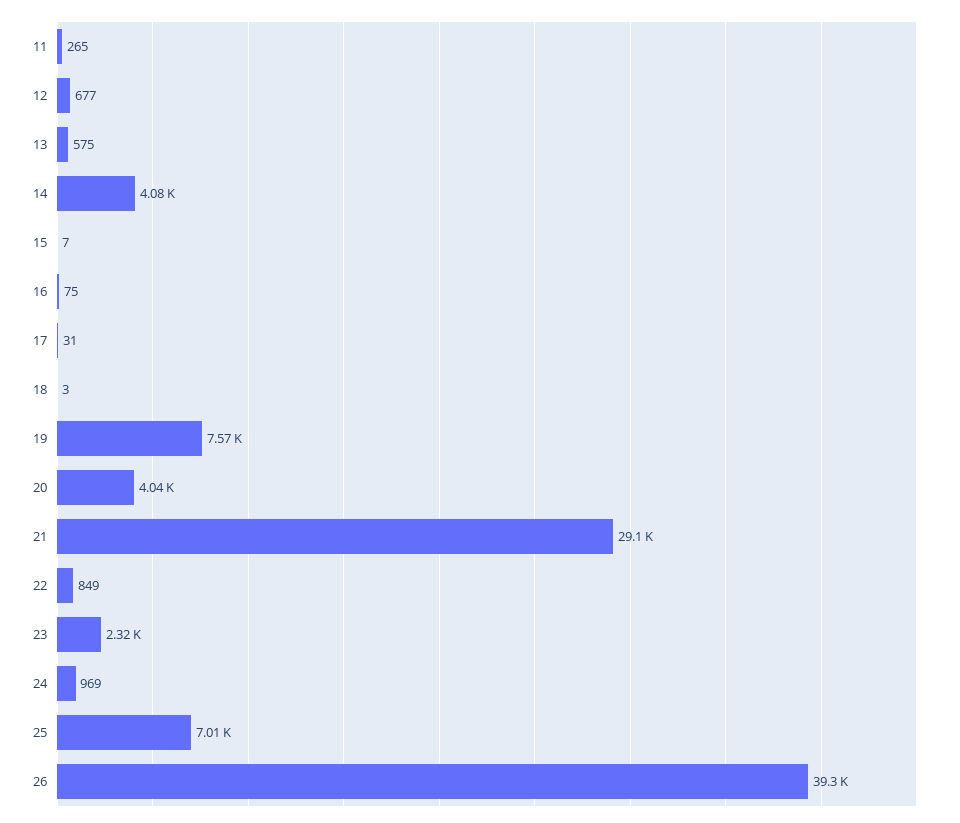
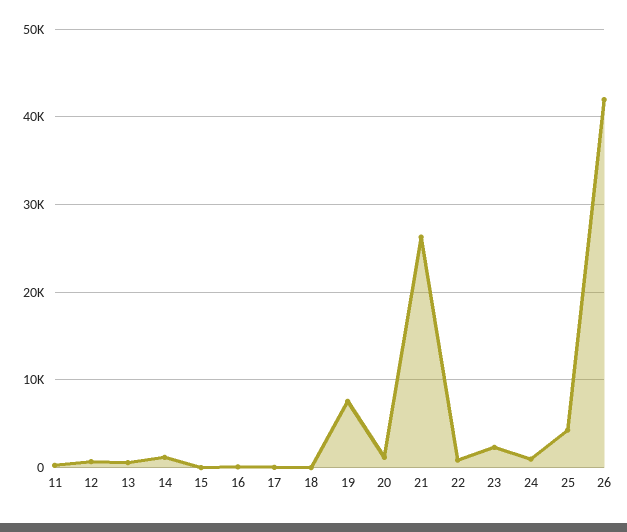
  {
    "11": 265,
    "12": 677,
    "13": 575,
-   "14": 4080,
+   "14": 1000,
    "15": 7,
    "16": 75,
    "17": 31,
    "18": 3,
    "19": 7570,
-   "20": 4040,
+   "20": 1000,
-   "21": 29100,
+   "21": 26000,
    "22": 849,
    "23": 2320,
    "24": 969,
-   "25": 7010,
+   "25": 4000,
-   "26": 39300
+   "26": 42000
  }

